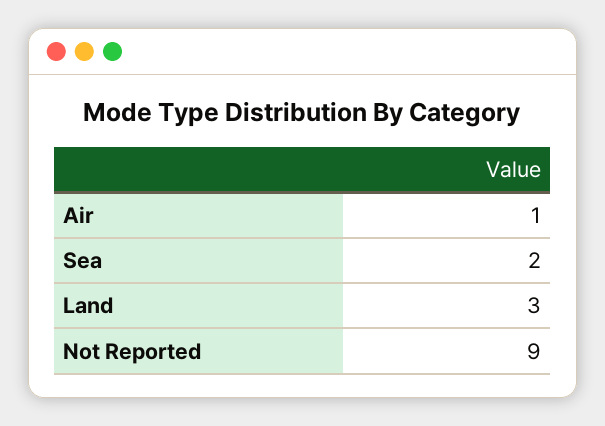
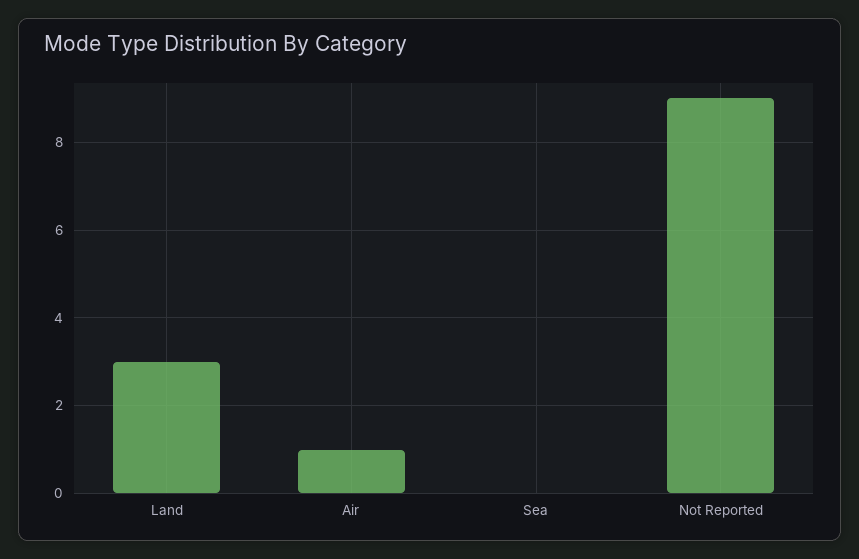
  {
    "Air": 1,
-   "Sea": 2,
+   "Sea": 0,
    "Land": 3,
    "Not Reported": 9
  }

